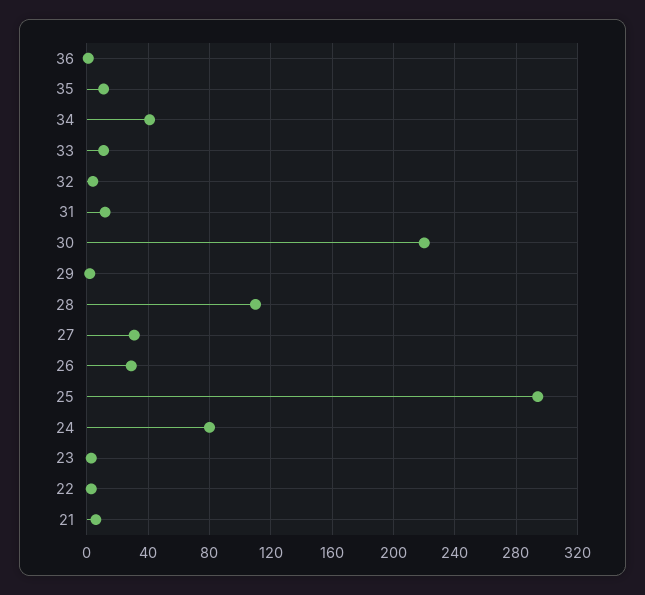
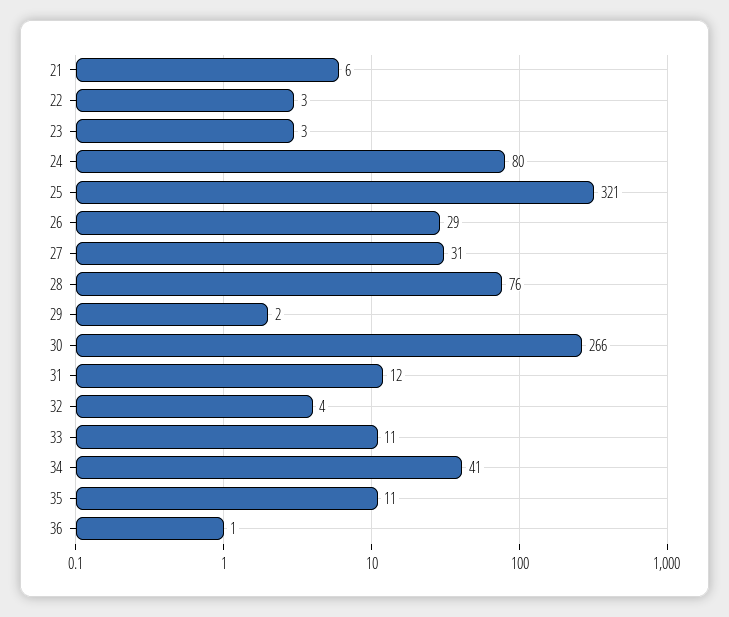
  {
    "36": 1,
    "35": 11,
    "34": 41,
    "33": 11,
    "32": 4,
    "31": 12,
-   "30": 220,
+   "30": 266,
    "29": 2,
-   "28": 110,
+   "28": 76,
    "27": 31,
    "26": 29,
-   "25": 295,
+   "25": 321,
    "24": 80,
    "23": 3,
    "22": 3,
    "21": 6
  }

